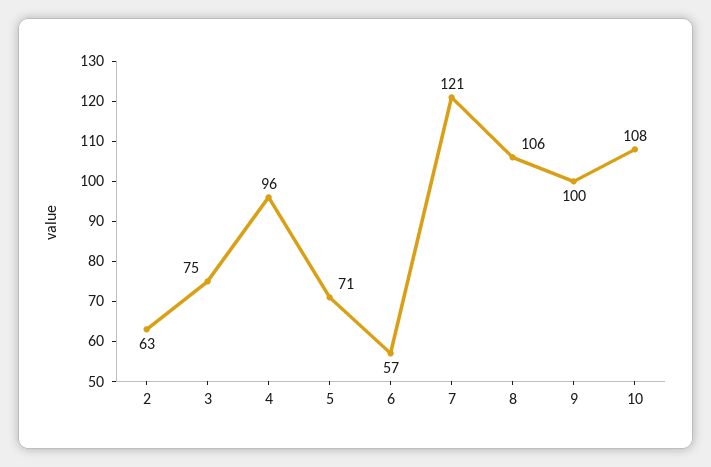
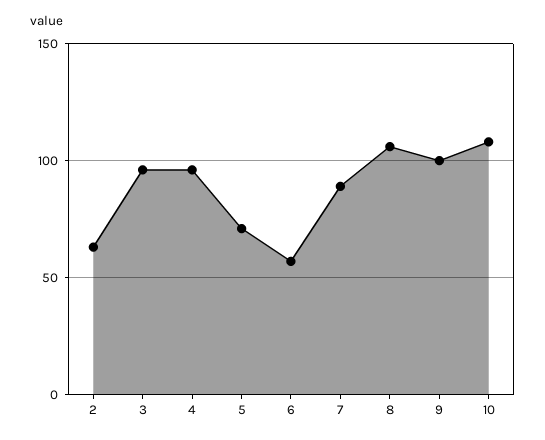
  {
    "2": 63,
-   "3": 75,
+   "3": 95,
    "4": 96,
    "5": 71,
    "6": 57,
-   "7": 121,
+   "7": 90,
    "8": 106,
    "9": 100,
    "10": 108
  }

